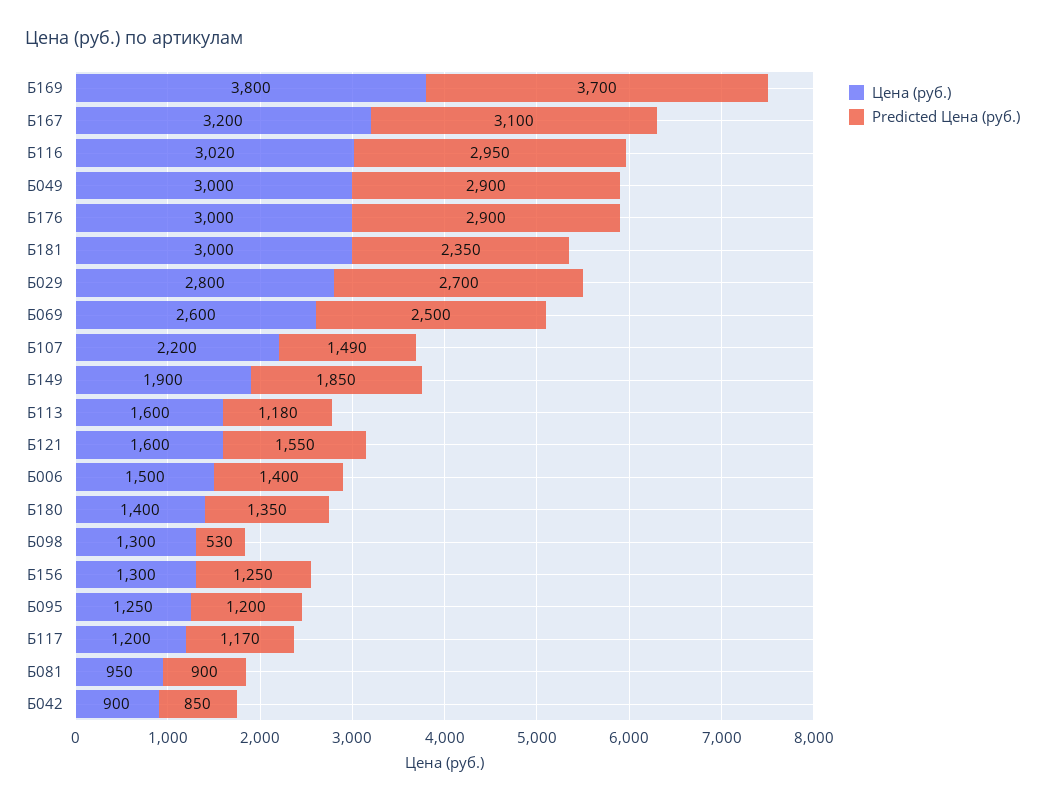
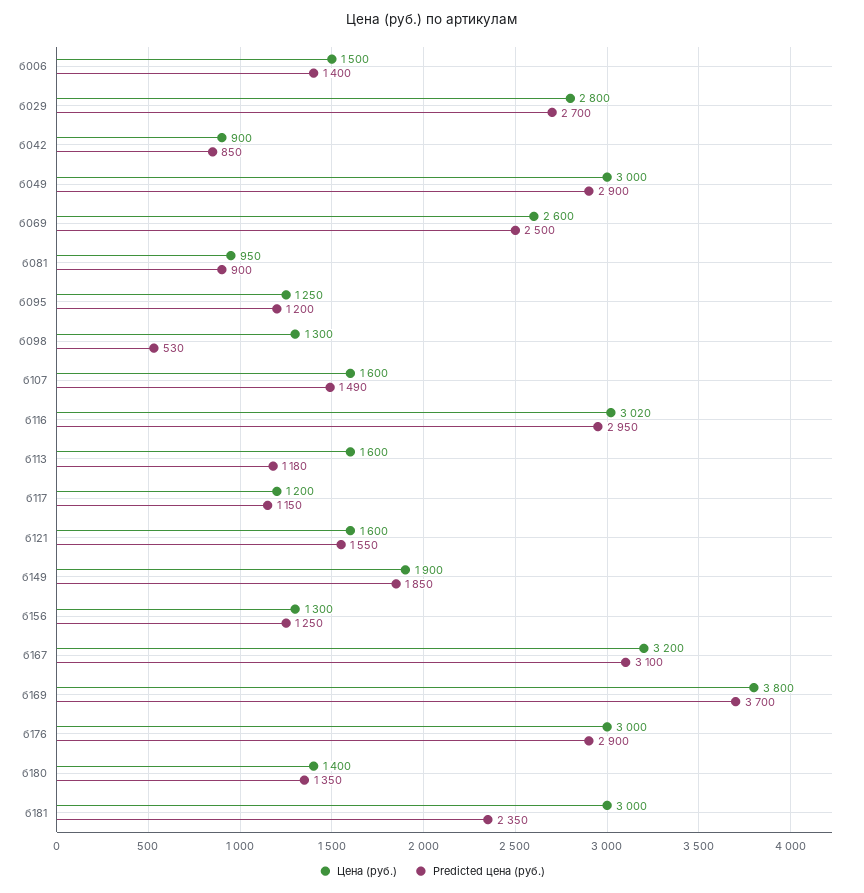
  {
    "Цена (руб.)": {
      "Б169": 3800,
      "Б167": 3200,
      "Б116": 3020,
      "Б049": 3000,
      "Б176": 3000,
      "Б181": 3000,
      "Б029": 2800,
      "Б069": 2600,
-     "Б107": 2200,
+     "Б107": 1600,
      "Б149": 1900,
      "Б113": 1600,
      "Б121": 1600,
      "Б006": 1500,
      "Б180": 1400,
      "Б098": 1300,
      "Б156": 1300,
      "Б095": 1250,
      "Б117": 1200,
      "Б081": 950,
      "Б042": 900
    },
    "Predicted Цена (руб.)": {
      "Б169": 3700,
      "Б167": 3100,
      "Б116": 2950,
      "Б049": 2900,
      "Б176": 2900,
      "Б181": 2350,
      "Б029": 2700,
      "Б069": 2500,
      "Б107": 1490,
      "Б149": 1850,
      "Б113": 1180,
      "Б121": 1550,
      "Б006": 1400,
      "Б180": 1350,
      "Б098": 530,
      "Б156": 1250,
      "Б095": 1200,
-     "Б117": 1170,
+     "Б117": 1150,
      "Б081": 900,
      "Б042": 850
    }
  }

